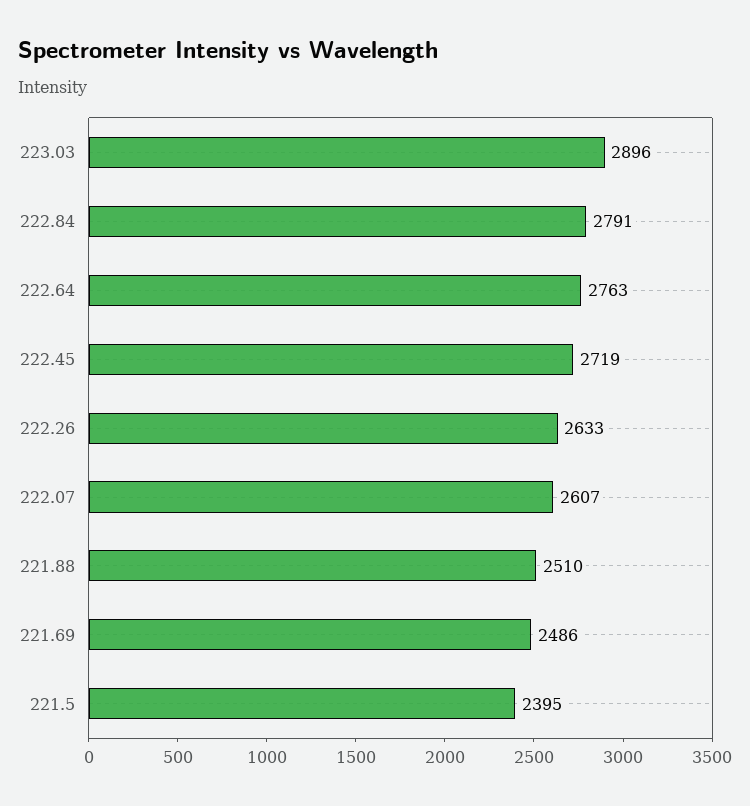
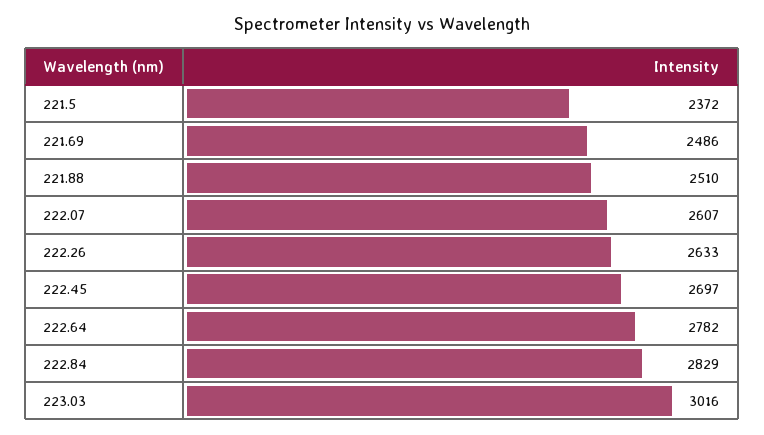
  {
-   "223.03": 2896,
+   "223.03": 3016,
-   "222.84": 2791,
+   "222.84": 2829,
-   "222.64": 2763,
+   "222.64": 2782,
-   "222.45": 2719,
+   "222.45": 2697,
    "222.26": 2633,
    "222.07": 2607,
    "221.88": 2510,
    "221.69": 2486,
-   "221.5": 2395
+   "221.5": 2372
  }

